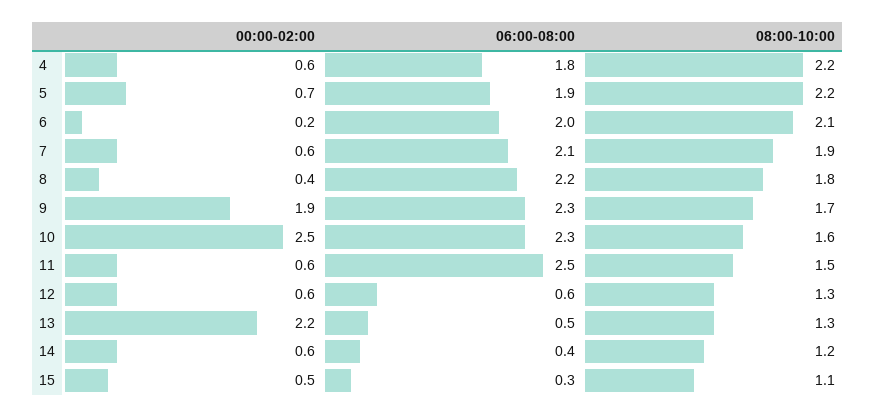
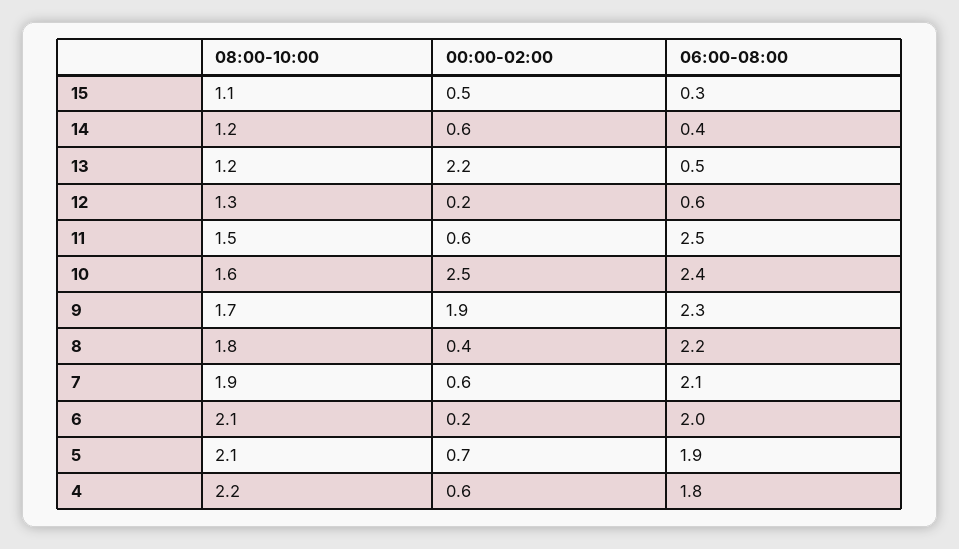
  {
    "00:00-02:00": {
      "4": 0.6,
      "5": 0.7,
      "6": 0.2,
      "7": 0.6,
      "8": 0.4,
      "9": 1.9,
      "10": 2.5,
      "11": 0.6,
-     "12": 0.6,
+     "12": 0.2,
      "13": 2.2,
      "14": 0.6,
      "15": 0.5
    },
    "06:00-08:00": {
      "4": 1.8,
      "5": 1.9,
      "6": 2,
      "7": 2.1,
      "8": 2.2,
      "9": 2.3,
-     "10": 2.3,
+     "10": 2.4,
      "11": 2.5,
      "12": 0.6,
      "13": 0.5,
      "14": 0.4,
      "15": 0.3
    },
    "08:00-10:00": {
      "4": 2.2,
-     "5": 2.2,
+     "5": 2.1,
      "6": 2.1,
      "7": 1.9,
      "8": 1.8,
      "9": 1.7,
      "10": 1.6,
      "11": 1.5,
      "12": 1.3,
-     "13": 1.3,
+     "13": 1.2,
      "14": 1.2,
      "15": 1.1
    }
  }

